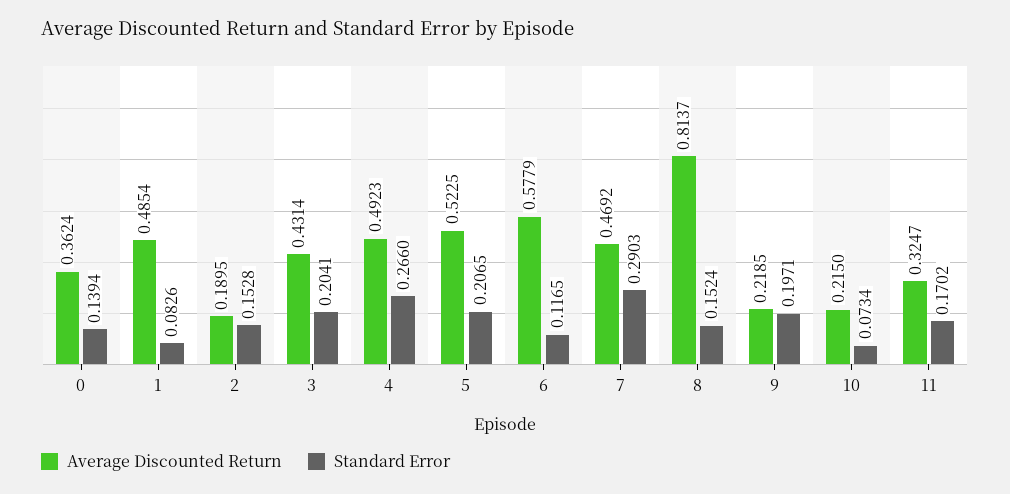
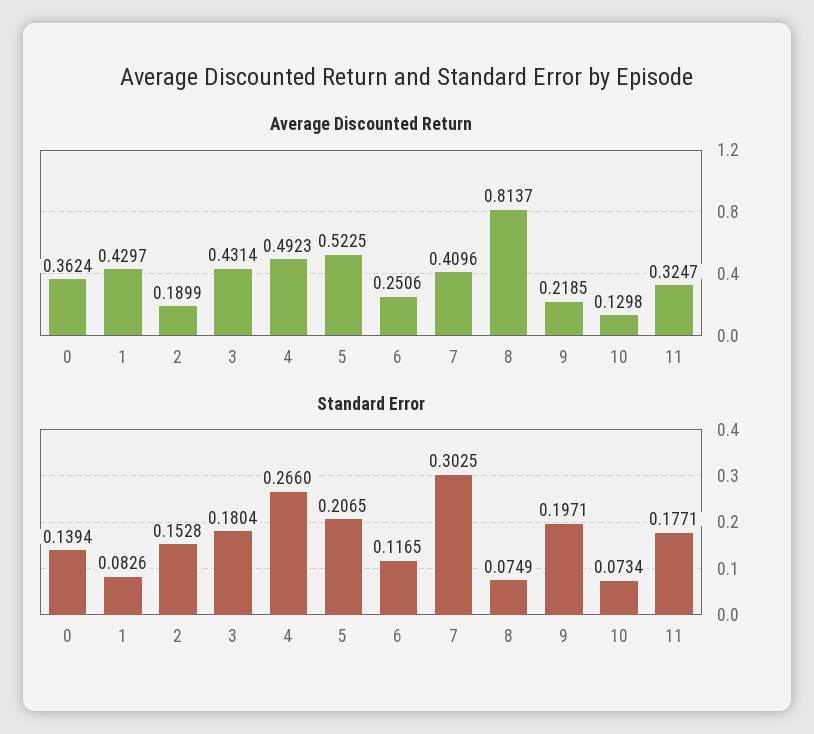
  {
    "Average Discounted Return": {
      "0": 0.3624,
-     "1": 0.4854,
+     "1": 0.4297,
-     "2": 0.1895,
+     "2": 0.1899,
      "3": 0.4314,
      "4": 0.4923,
      "5": 0.5225,
-     "6": 0.5779,
+     "6": 0.2506,
-     "7": 0.4692,
+     "7": 0.4096,
      "8": 0.8137,
      "9": 0.2185,
-     "10": 0.215,
+     "10": 0.1298,
      "11": 0.3247
    },
    "Standard Error": {
      "0": 0.1394,
      "1": 0.0826,
      "2": 0.1528,
-     "3": 0.2041,
+     "3": 0.1804,
      "4": 0.266,
      "5": 0.2065,
      "6": 0.1165,
-     "7": 0.2903,
+     "7": 0.3025,
-     "8": 0.1524,
+     "8": 0.0749,
      "9": 0.1971,
      "10": 0.0734,
-     "11": 0.1702
+     "11": 0.1771
    }
  }

